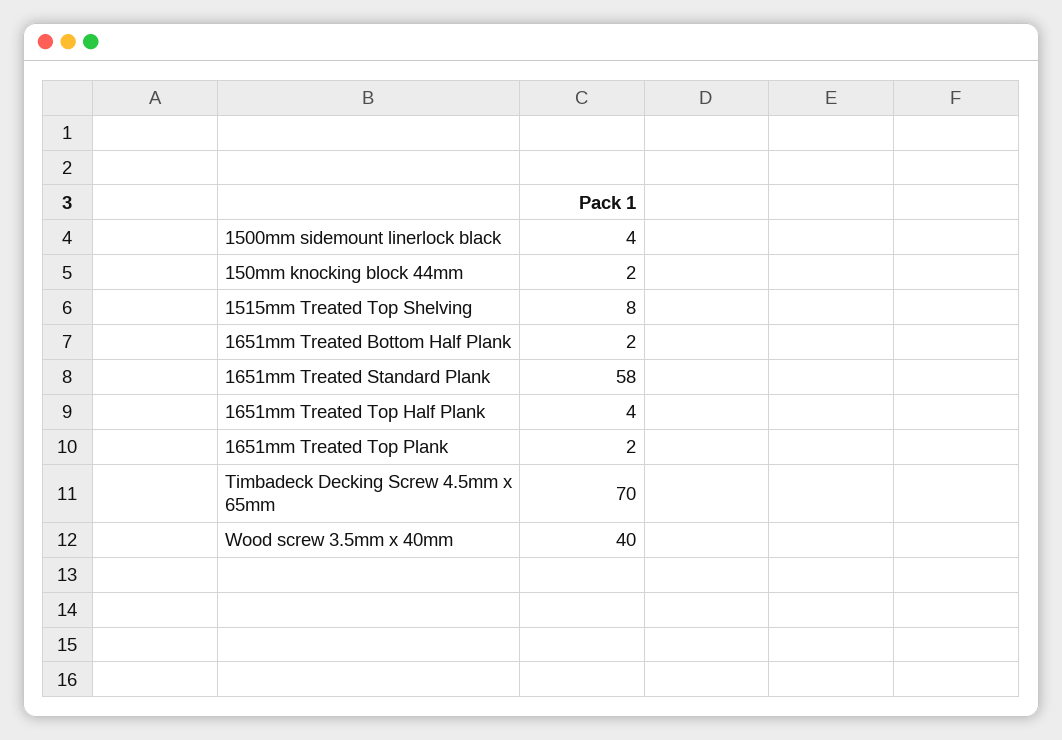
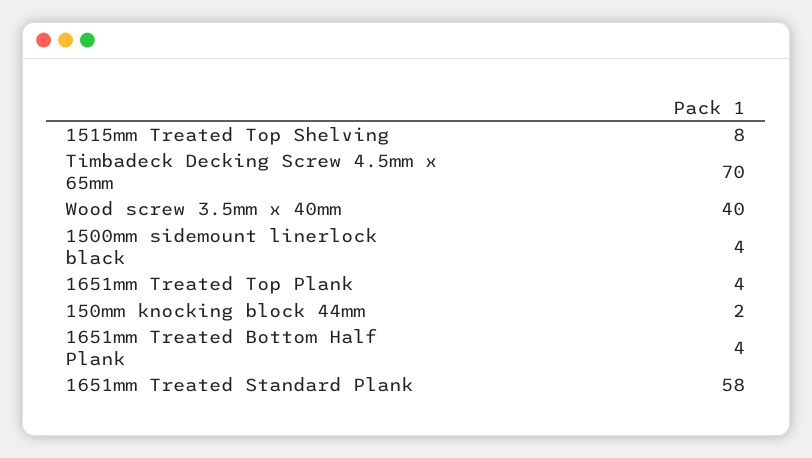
  {
    "1500mm sidemount linerlock black": 4,
    "150mm knocking block 44mm": 2,
    "1515mm Treated Top Shelving": 8,
-   "1651mm Treated Bottom Half Plank": 2,
+   "1651mm Treated Bottom Half Plank": 4,
    "1651mm Treated Standard Plank": 58,
-   "1651mm Treated Top Half Plank": 4,
-   "1651mm Treated Top Plank": 2,
+   "1651mm Treated Top Plank": 4,
    "Timbadeck Decking Screw 4.5mm x 65mm": 70,
    "Wood screw 3.5mm x 40mm": 40
  }

